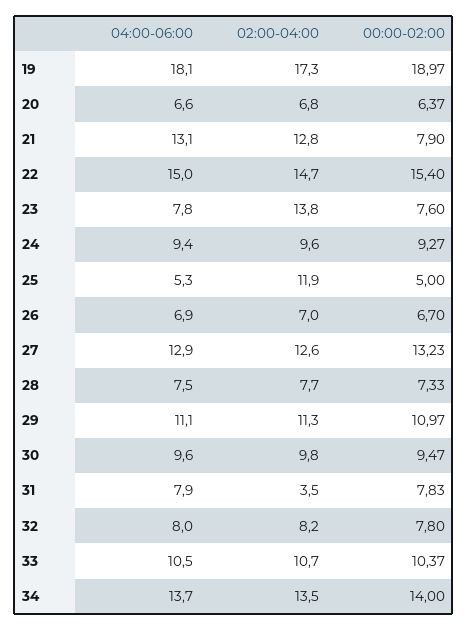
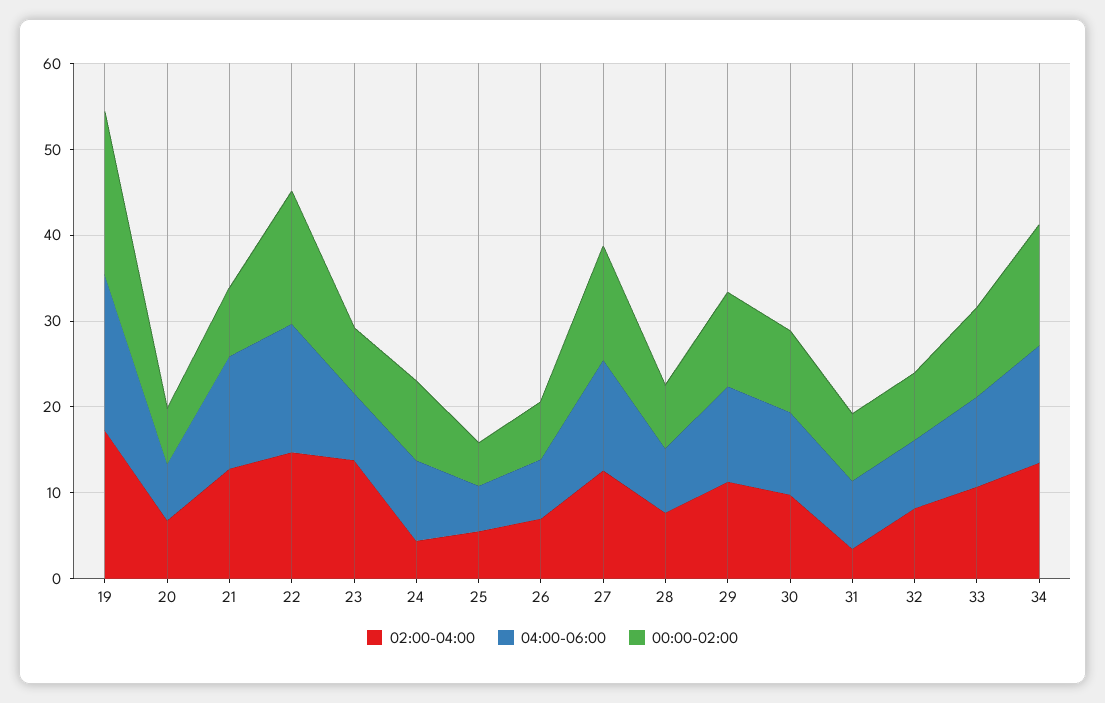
  {
    "04:00-06:00": {
      "19": 18.1,
      "20": 6.6,
      "21": 13.1,
      "22": 15,
      "23": 7.8,
      "24": 9.4,
      "25": 5.3,
      "26": 6.9,
      "27": 12.9,
      "28": 7.5,
      "29": 11.1,
      "30": 9.6,
      "31": 7.9,
      "32": 8,
      "33": 10.5,
      "34": 13.7
    },
    "02:00-04:00": {
      "19": 17.3,
      "20": 6.8,
      "21": 12.8,
      "22": 14.7,
      "23": 13.8,
-     "24": 9.6,
+     "24": 4,
-     "25": 11.9,
+     "25": 6,
      "26": 7,
      "27": 12.6,
      "28": 7.7,
      "29": 11.3,
      "30": 9.8,
      "31": 3.5,
      "32": 8.2,
      "33": 10.7,
      "34": 13.5
    },
    "00:00-02:00": {
      "19": 18.97,
      "20": 6.37,
      "21": 7.9,
      "22": 15.4,
      "23": 7.6,
      "24": 9.27,
      "25": 5,
      "26": 6.7,
      "27": 13.23,
      "28": 7.33,
      "29": 10.97,
      "30": 9.47,
      "31": 7.83,
      "32": 7.8,
      "33": 10.37,
      "34": 14
    }
  }

